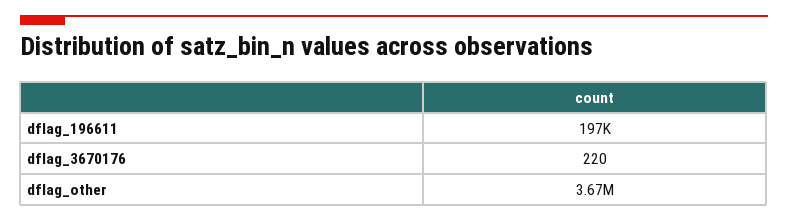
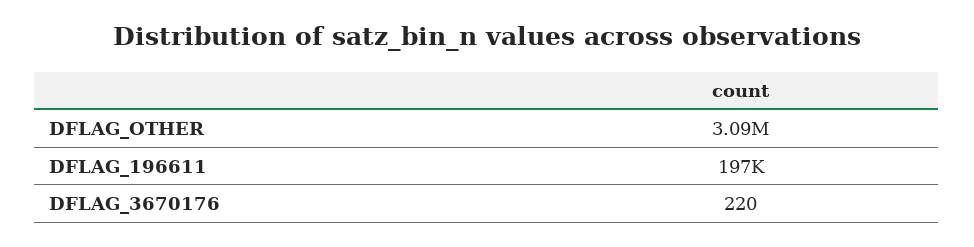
  {
    "dflag_196611": 197000,
    "dflag_3670176": 220,
-   "dflag_other": 3670000
+   "dflag_other": 3090000
  }

